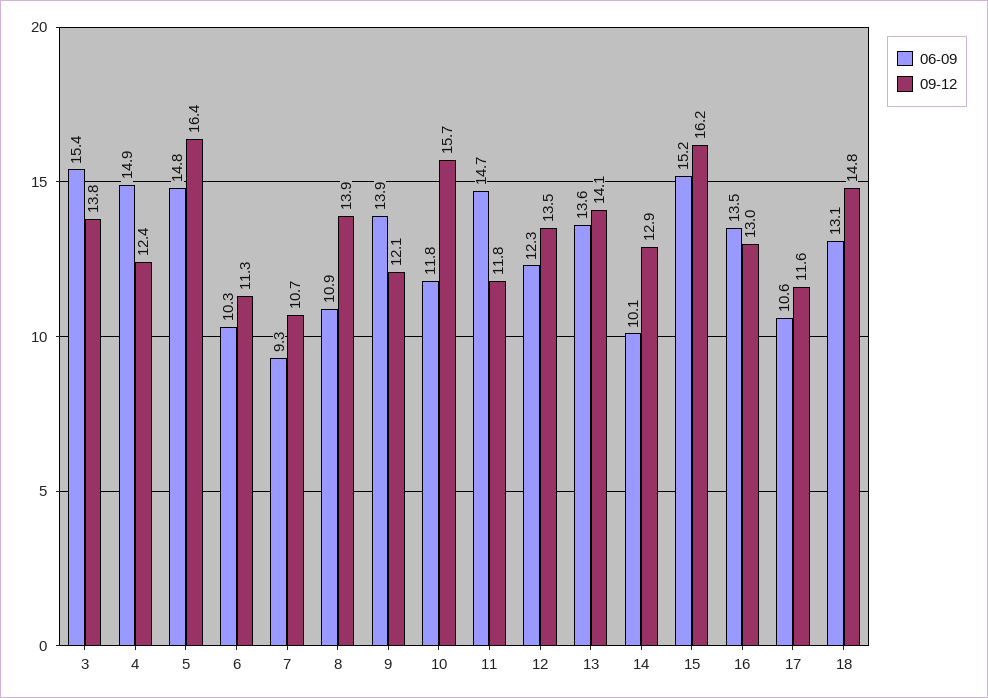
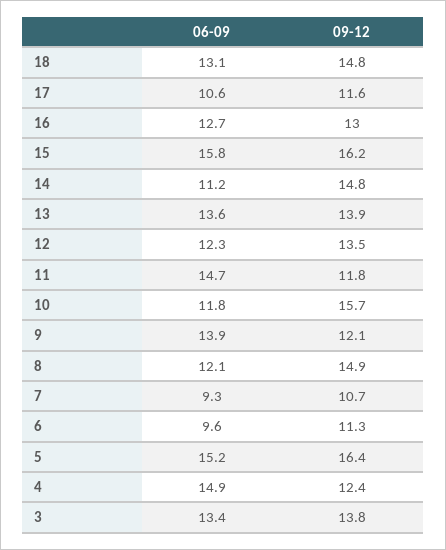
  {
    "06-09": {
-     "3": 15.4,
+     "3": 13.4,
      "4": 14.9,
-     "5": 14.8,
+     "5": 15.2,
-     "6": 10.3,
+     "6": 9.6,
      "7": 9.3,
-     "8": 10.9,
+     "8": 12.1,
      "9": 13.9,
      "10": 11.8,
      "11": 14.7,
      "12": 12.3,
      "13": 13.6,
-     "14": 10.1,
+     "14": 11.2,
-     "15": 15.2,
+     "15": 15.8,
-     "16": 13.5,
+     "16": 12.7,
      "17": 10.6,
      "18": 13.1
    },
    "09-12": {
      "3": 13.8,
      "4": 12.4,
      "5": 16.4,
      "6": 11.3,
      "7": 10.7,
-     "8": 13.9,
+     "8": 14.9,
      "9": 12.1,
      "10": 15.7,
      "11": 11.8,
      "12": 13.5,
-     "13": 14.1,
+     "13": 13.9,
-     "14": 12.9,
+     "14": 14.8,
      "15": 16.2,
      "16": 13,
      "17": 11.6,
      "18": 14.8
    }
  }

